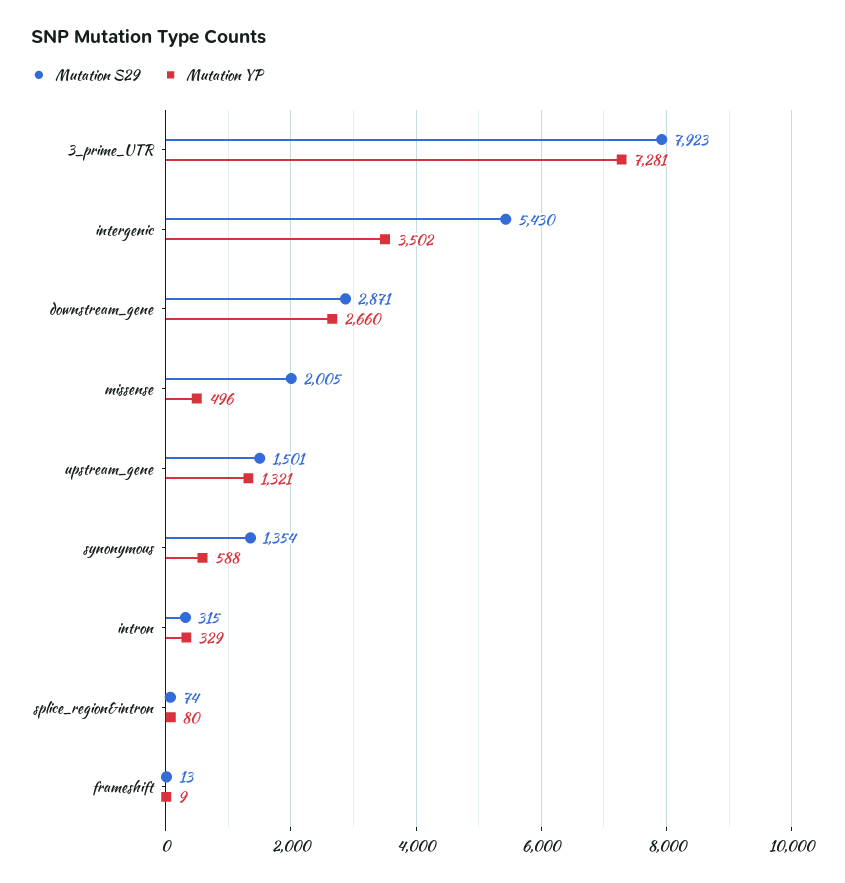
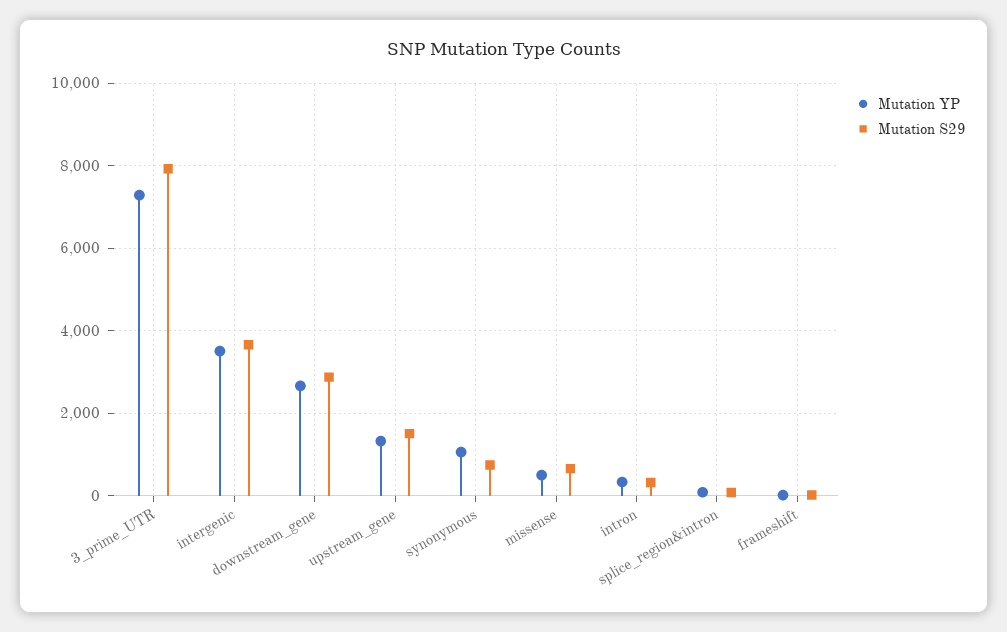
  {
    "Mutation S29": {
      "3_prime_UTR": 7923,
-     "intergenic": 5430,
+     "intergenic": 3600,
      "downstream_gene": 2871,
-     "missense": 2005,
+     "missense": 600,
      "upstream_gene": 1501,
-     "synonymous": 1354,
+     "synonymous": 800,
      "intron": 315,
      "splice_region&intron": 74,
      "frameshift": 13
    },
    "Mutation YP": {
      "3_prime_UTR": 7281,
      "intergenic": 3502,
      "downstream_gene": 2660,
      "missense": 496,
      "upstream_gene": 1321,
-     "synonymous": 588,
+     "synonymous": 1000,
      "intron": 329,
      "splice_region&intron": 80,
      "frameshift": 9
    }
  }

